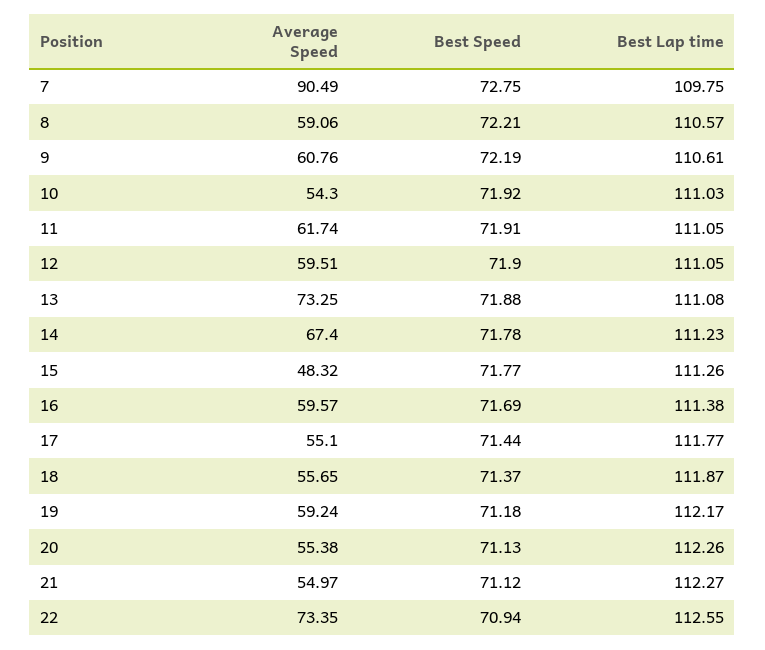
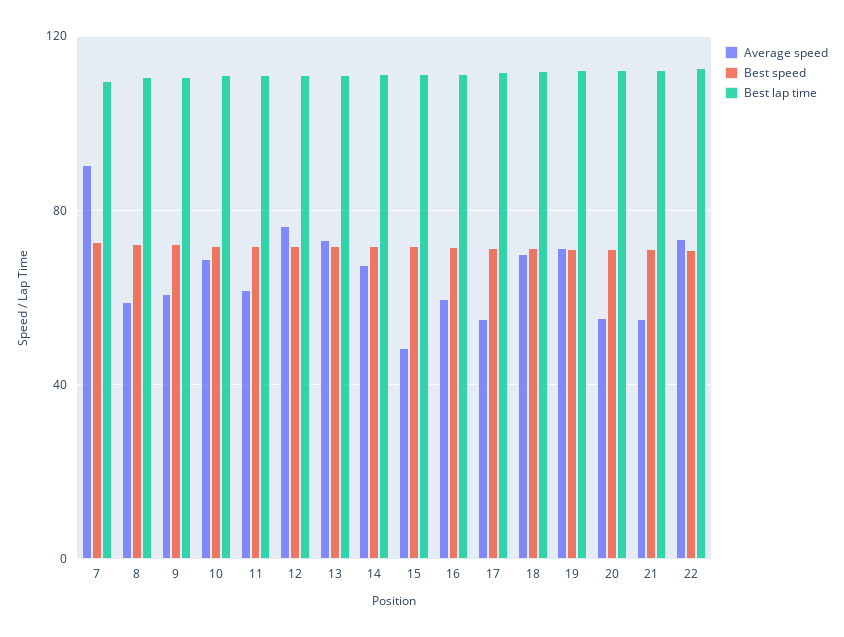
  {
    "Average Speed": {
      "7": 90.49,
      "8": 59.06,
      "9": 60.76,
-     "10": 54.3,
+     "10": 70,
      "11": 61.74,
-     "12": 59.51,
+     "12": 75,
      "13": 73.25,
      "14": 67.4,
      "15": 48.32,
      "16": 59.57,
      "17": 55.1,
-     "18": 55.65,
+     "18": 70,
-     "19": 59.24,
+     "19": 70,
      "20": 55.38,
      "21": 54.97,
      "22": 73.35
    },
    "Best Speed": {
      "7": 72.75,
      "8": 72.21,
      "9": 72.19,
      "10": 71.92,
      "11": 71.91,
      "12": 71.9,
      "13": 71.88,
      "14": 71.78,
      "15": 71.77,
      "16": 71.69,
      "17": 71.44,
      "18": 71.37,
      "19": 71.18,
      "20": 71.13,
      "21": 71.12,
      "22": 70.94
    },
    "Best Lap time": {
      "7": 109.75,
      "8": 110.57,
      "9": 110.61,
      "10": 111.03,
      "11": 111.05,
      "12": 111.05,
      "13": 111.08,
      "14": 111.23,
      "15": 111.26,
      "16": 111.38,
      "17": 111.77,
      "18": 111.87,
      "19": 112.17,
      "20": 112.26,
      "21": 112.27,
      "22": 112.55
    }
  }

